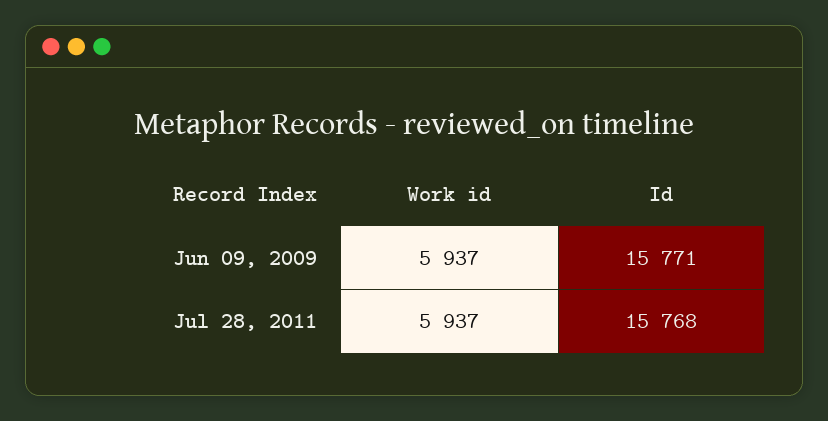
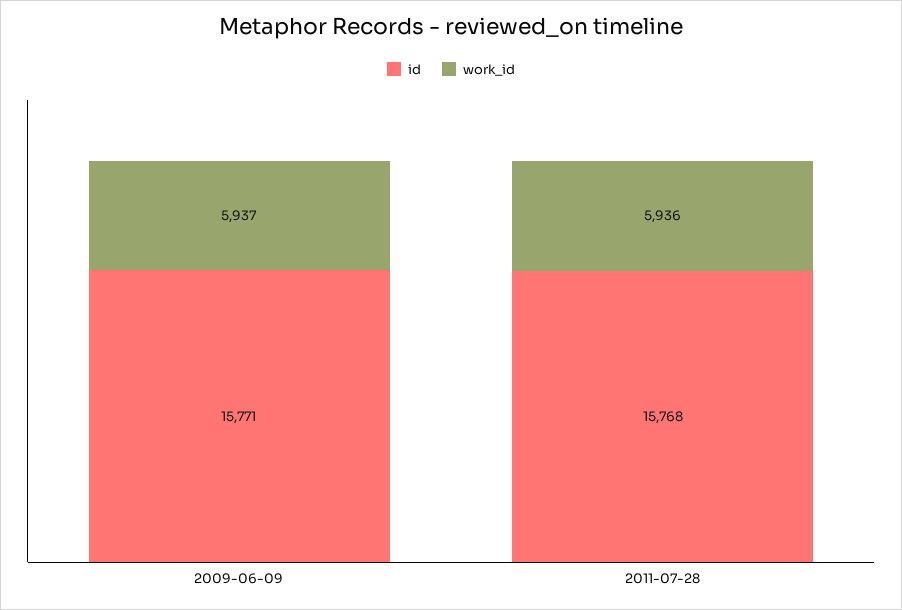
  {
    "Work id": {
      "Jun 09, 2009": 5937,
-     "Jul 28, 2011": 5937
+     "Jul 28, 2011": 5936
    },
    "Id": {
      "Jun 09, 2009": 15771,
      "Jul 28, 2011": 15768
    }
  }

